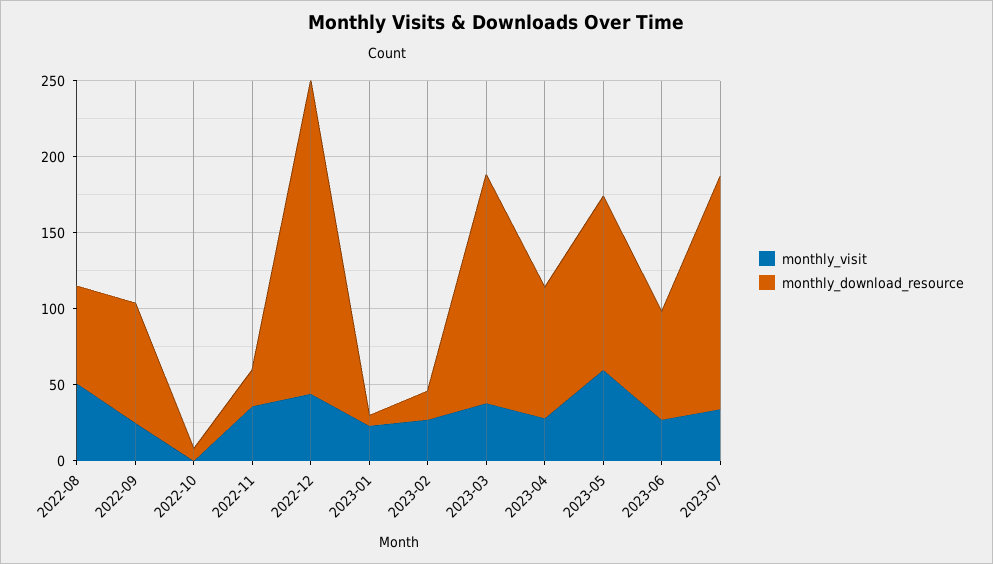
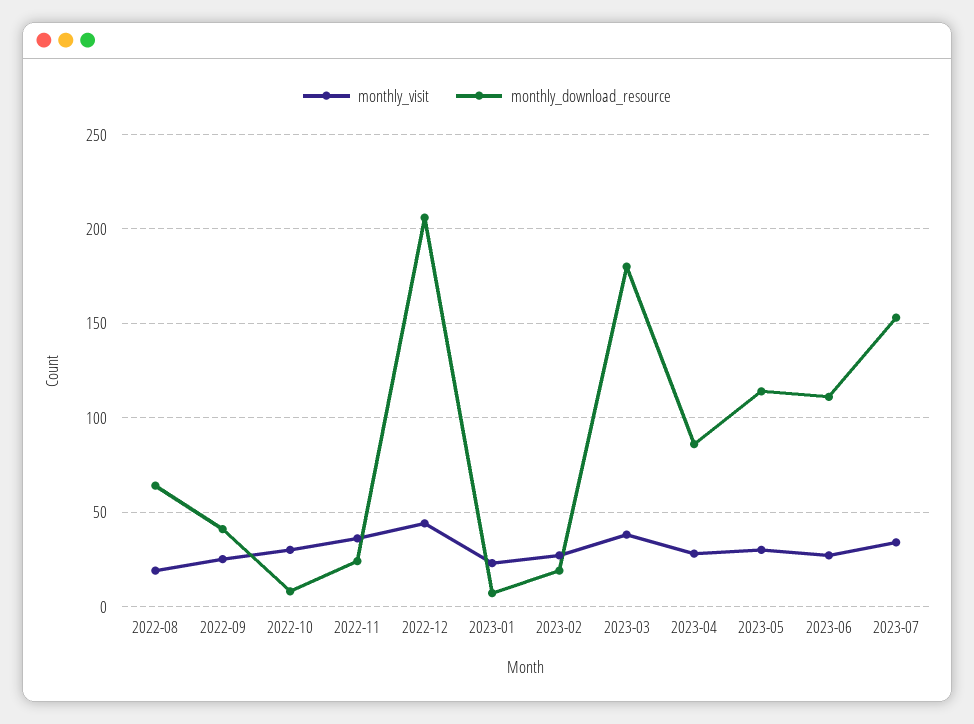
  {
    "monthly_visit": {
-     "2022-08": 50,
+     "2022-08": 20,
      "2022-09": 25,
-     "2022-10": 0,
+     "2022-10": 30,
      "2022-11": 35,
      "2022-12": 45,
      "2023-01": 25,
      "2023-02": 25,
      "2023-03": 40,
      "2023-04": 30,
-     "2023-05": 60,
+     "2023-05": 30,
      "2023-06": 25,
      "2023-07": 35
    },
    "monthly_download_resource": {
      "2022-08": 65,
-     "2022-09": 80,
+     "2022-09": 40,
      "2022-10": 10,
      "2022-11": 25,
      "2022-12": 205,
      "2023-01": 5,
      "2023-02": 20,
-     "2023-03": 150,
+     "2023-03": 180,
      "2023-04": 85,
      "2023-05": 115,
-     "2023-06": 70,
+     "2023-06": 110,
      "2023-07": 155
    }
  }

